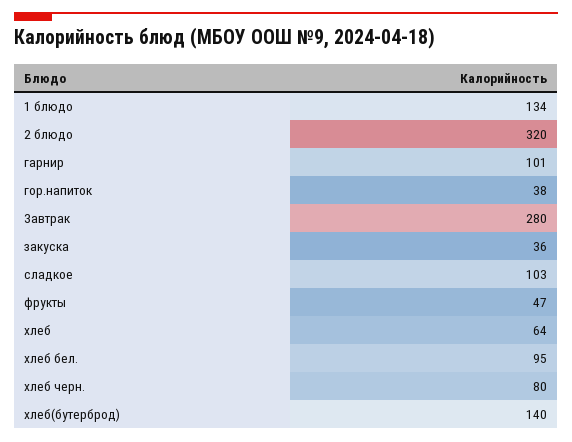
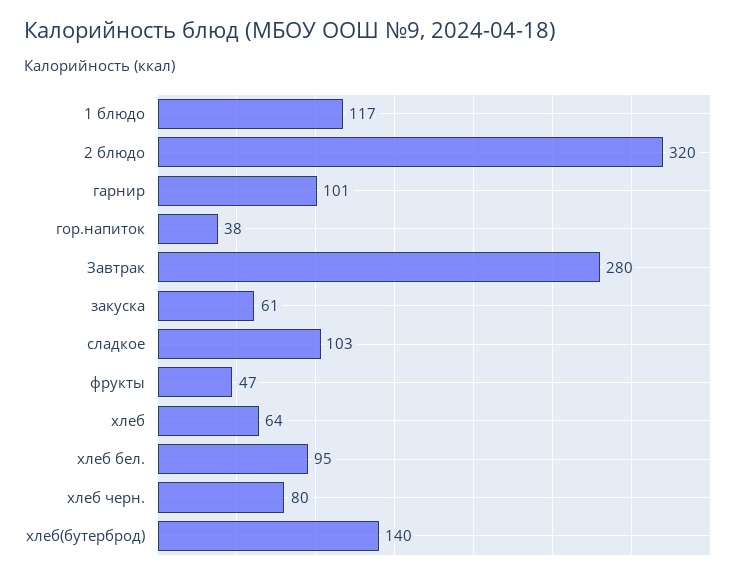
  {
-   "1 блюдо": 134,
+   "1 блюдо": 117,
    "2 блюдо": 320,
    "гарнир": 101,
    "гор.напиток": 38,
    "Завтрак": 280,
-   "закуска": 36,
+   "закуска": 61,
    "сладкое": 103,
    "фрукты": 47,
    "хлеб": 64,
    "хлеб бел.": 95,
    "хлеб черн.": 80,
    "хлеб(бутерброд)": 140
  }

